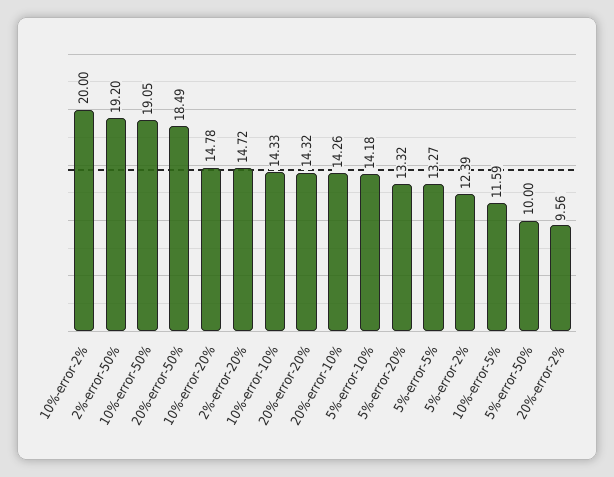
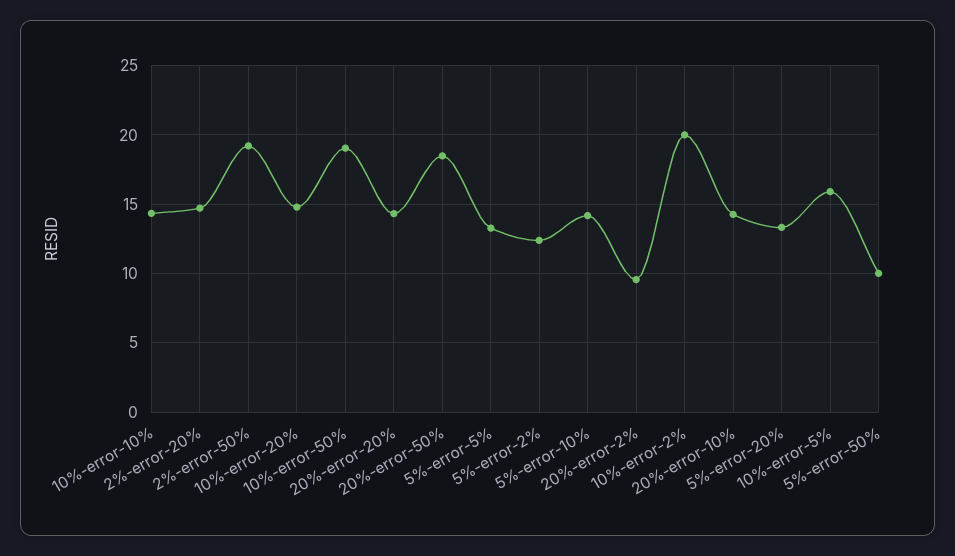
  {
    "10%-error-2%": 20,
    "2%-error-50%": 19.2,
    "10%-error-50%": 19.05,
    "20%-error-50%": 18.49,
    "10%-error-20%": 14.78,
    "2%-error-20%": 14.72,
    "10%-error-10%": 14.33,
    "20%-error-20%": 14.32,
    "20%-error-10%": 14.26,
    "5%-error-10%": 14.18,
    "5%-error-20%": 13.32,
    "5%-error-5%": 13.27,
    "5%-error-2%": 12.39,
-   "10%-error-5%": 11.59,
+   "10%-error-5%": 16,
    "5%-error-50%": 10,
    "20%-error-2%": 9.56
  }

